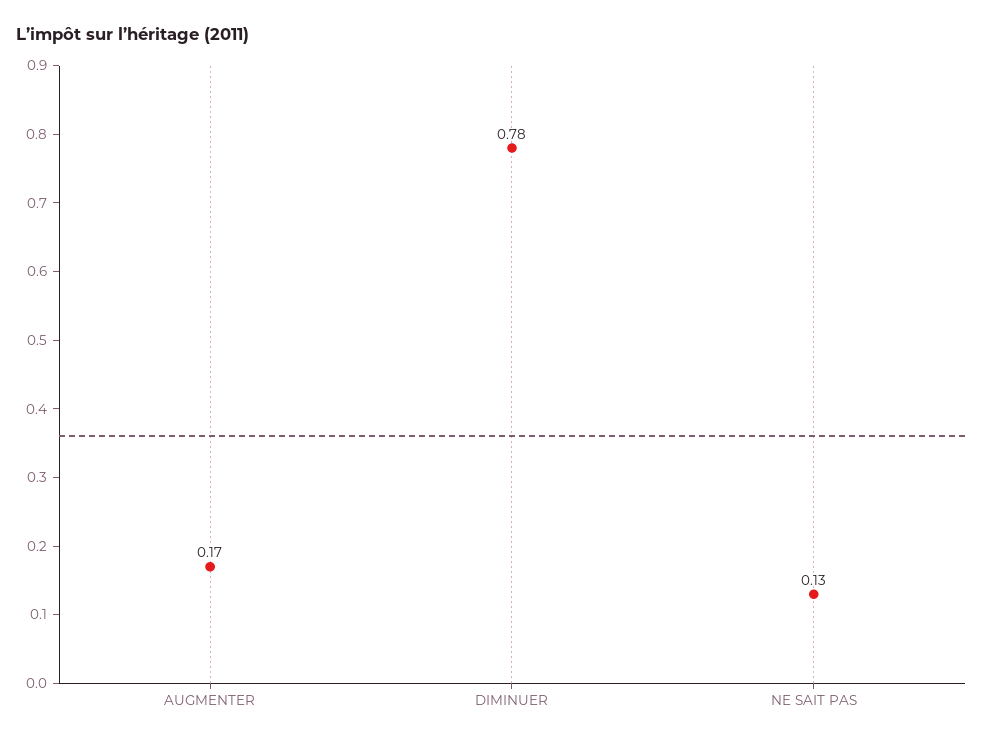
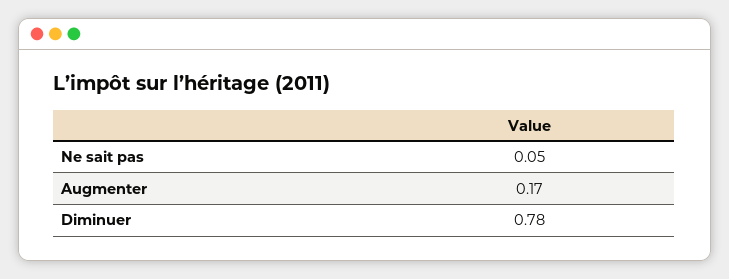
  {
    "AUGMENTER": 0.17,
    "DIMINUER": 0.78,
-   "NE SAIT PAS": 0.13
+   "NE SAIT PAS": 0.05
  }

